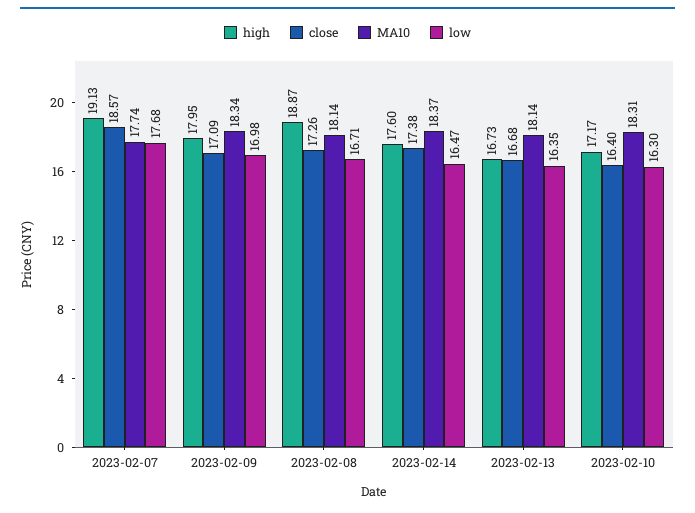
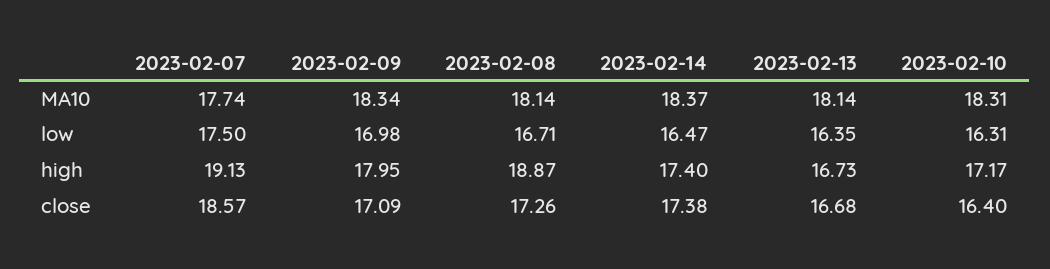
  {
    "high": {
      "2023-02-07": 19.13,
      "2023-02-09": 17.95,
      "2023-02-08": 18.87,
-     "2023-02-14": 17.6,
+     "2023-02-14": 17.4,
      "2023-02-13": 16.73,
      "2023-02-10": 17.17
    },
    "close": {
      "2023-02-07": 18.57,
      "2023-02-09": 17.09,
      "2023-02-08": 17.26,
      "2023-02-14": 17.38,
      "2023-02-13": 16.68,
      "2023-02-10": 16.4
    },
    "MA10": {
      "2023-02-07": 17.74,
      "2023-02-09": 18.34,
      "2023-02-08": 18.14,
      "2023-02-14": 18.37,
      "2023-02-13": 18.14,
      "2023-02-10": 18.31
    },
    "low": {
-     "2023-02-07": 17.68,
+     "2023-02-07": 17.5,
      "2023-02-09": 16.98,
      "2023-02-08": 16.71,
      "2023-02-14": 16.47,
      "2023-02-13": 16.35,
-     "2023-02-10": 16.3
+     "2023-02-10": 16.31
    }
  }

